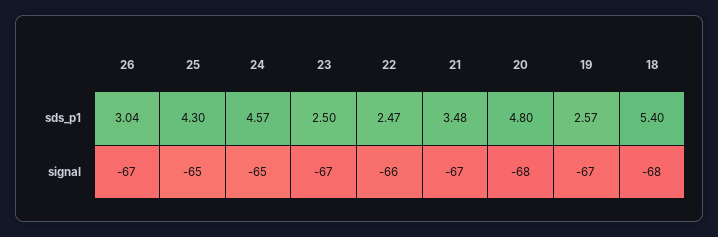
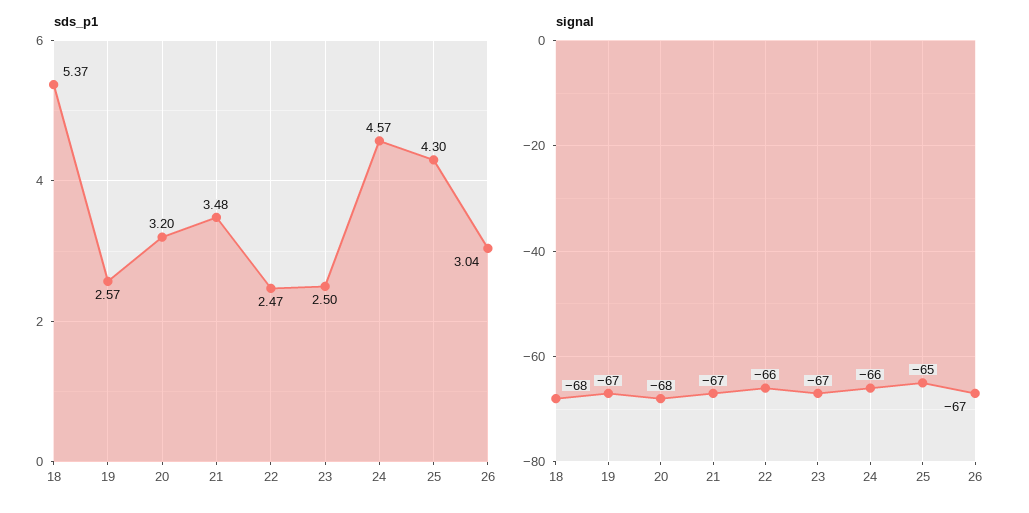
  {
    "sds_p1": {
      "26": 3.04,
      "25": 4.3,
      "24": 4.57,
      "23": 2.5,
      "22": 2.47,
      "21": 3.48,
-     "20": 4.8,
+     "20": 3.2,
      "19": 2.57,
-     "18": 5.4
+     "18": 5.37
    },
    "signal": {
      "26": -67,
      "25": -65,
-     "24": -65,
+     "24": -66,
      "23": -67,
      "22": -66,
      "21": -67,
      "20": -68,
      "19": -67,
      "18": -68
    }
  }

